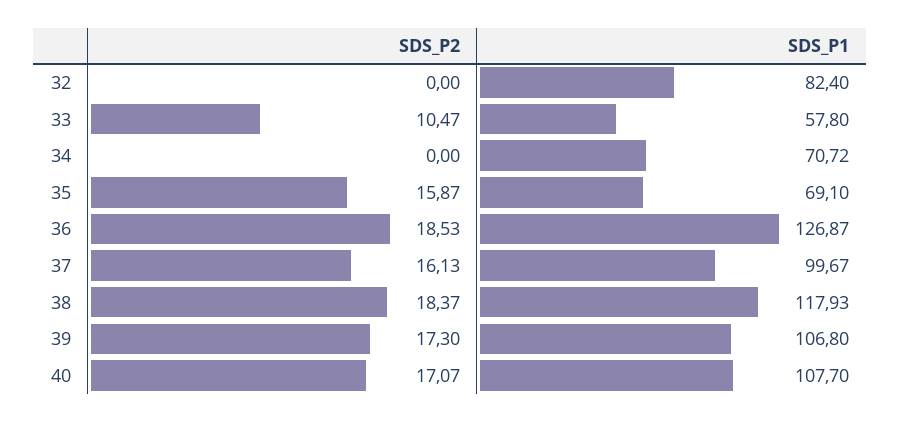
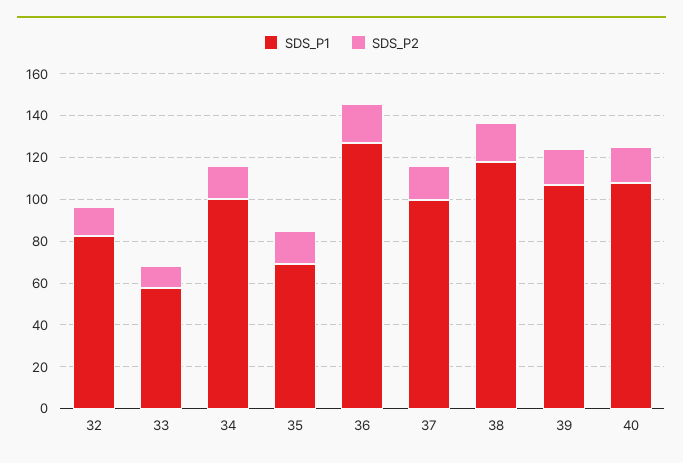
  {
    "SDS_P2": {
-     "32": 0,
+     "32": 15,
      "33": 10.47,
-     "34": 0,
+     "34": 15,
      "35": 15.87,
      "36": 18.53,
      "37": 16.13,
      "38": 18.37,
      "39": 17.3,
      "40": 17.07
    },
    "SDS_P1": {
      "32": 82.4,
      "33": 57.8,
-     "34": 70.72,
+     "34": 100,
      "35": 69.1,
      "36": 126.87,
      "37": 99.67,
      "38": 117.93,
      "39": 106.8,
      "40": 107.7
    }
  }

